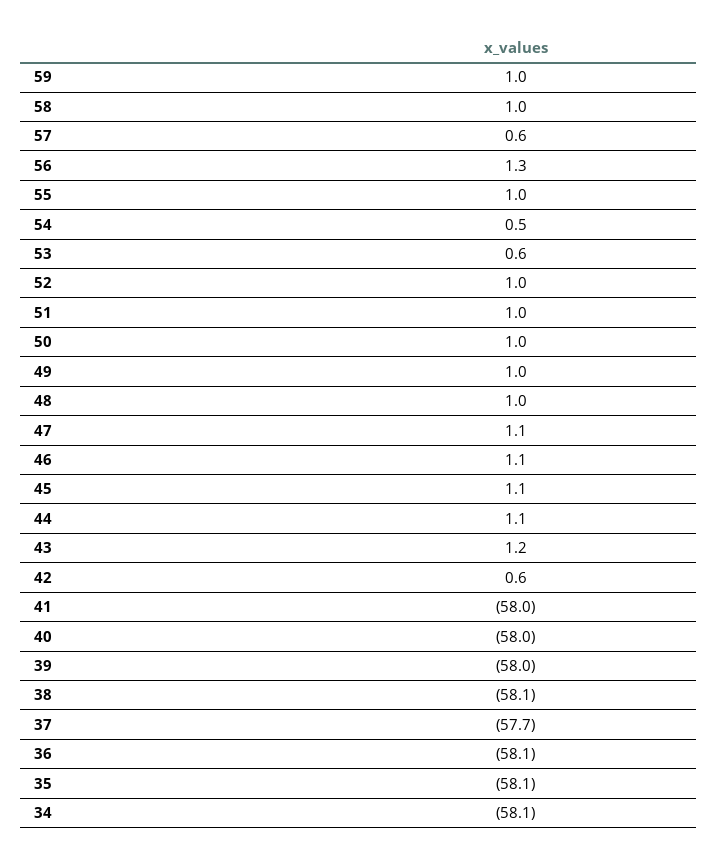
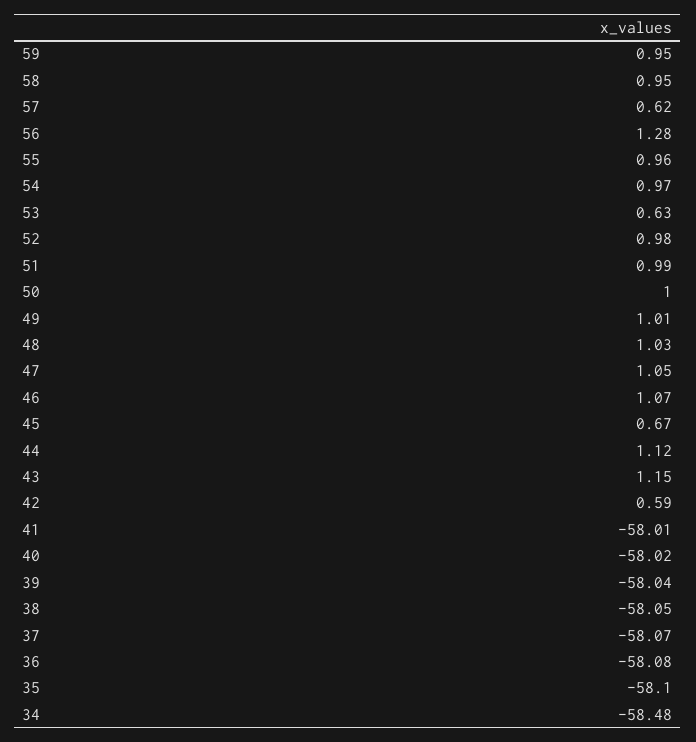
  {
    "59": 0.95,
    "58": 0.95,
    "57": 0.62,
    "56": 1.28,
    "55": 0.96,
-   "54": 0.5,
+   "54": 0.97,
    "53": 0.63,
    "52": 0.98,
    "51": 0.99,
    "50": 1,
    "49": 1.01,
    "48": 1.03,
    "47": 1.05,
    "46": 1.07,
-   "45": 1.1,
+   "45": 0.67,
    "44": 1.12,
    "43": 1.15,
    "42": 0.59,
    "41": -58.01,
    "40": -58.02,
    "39": -58.04,
    "38": -58.05,
-   "37": -57.7,
+   "37": -58.07,
    "36": -58.08,
    "35": -58.1,
-   "34": -58.1
+   "34": -58.48
  }

